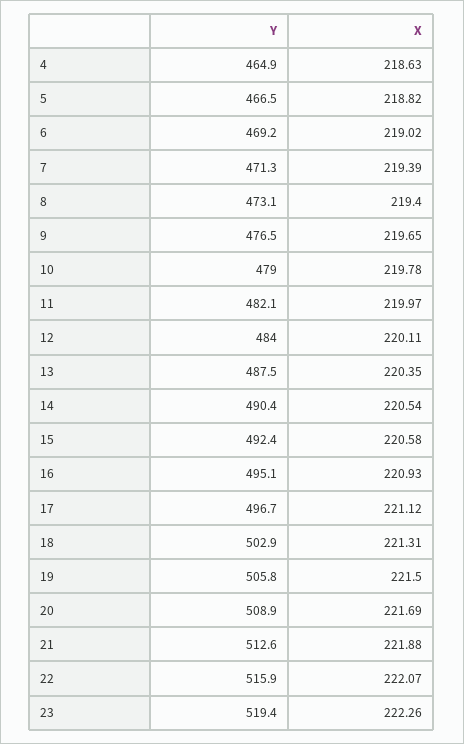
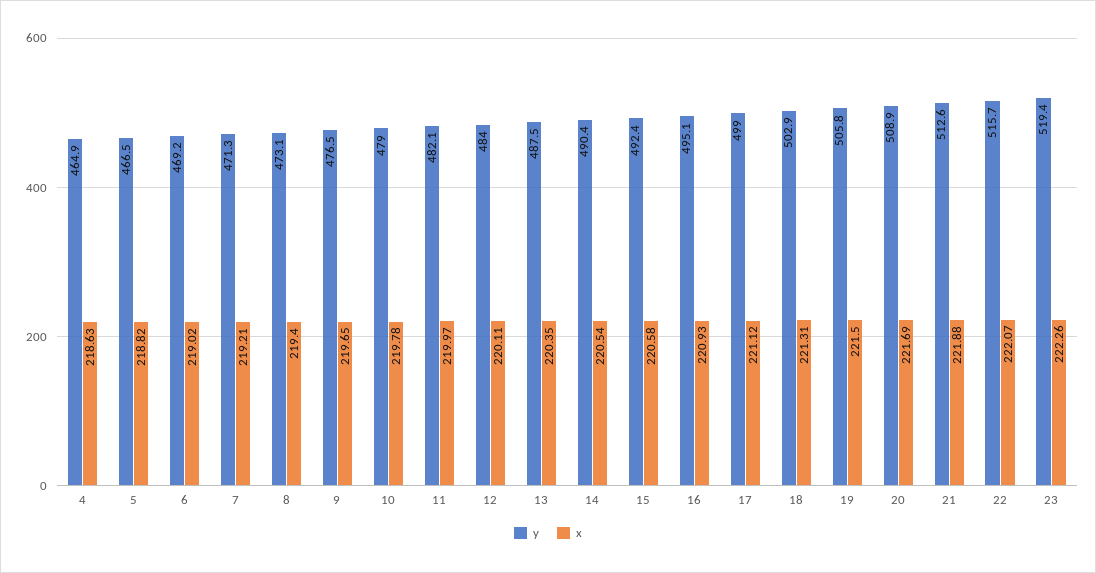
  {
    "Y": {
      "4": 464.9,
      "5": 466.5,
      "6": 469.2,
      "7": 471.3,
      "8": 473.1,
      "9": 476.5,
      "10": 479,
      "11": 482.1,
      "12": 484,
      "13": 487.5,
      "14": 490.4,
      "15": 492.4,
      "16": 495.1,
-     "17": 496.7,
+     "17": 499,
      "18": 502.9,
      "19": 505.8,
      "20": 508.9,
      "21": 512.6,
-     "22": 515.9,
+     "22": 515.7,
      "23": 519.4
    },
    "X": {
      "4": 218.63,
      "5": 218.82,
      "6": 219.02,
-     "7": 219.39,
+     "7": 219.21,
      "8": 219.4,
      "9": 219.65,
      "10": 219.78,
      "11": 219.97,
      "12": 220.11,
      "13": 220.35,
      "14": 220.54,
      "15": 220.58,
      "16": 220.93,
      "17": 221.12,
      "18": 221.31,
      "19": 221.5,
      "20": 221.69,
      "21": 221.88,
      "22": 222.07,
      "23": 222.26
    }
  }

